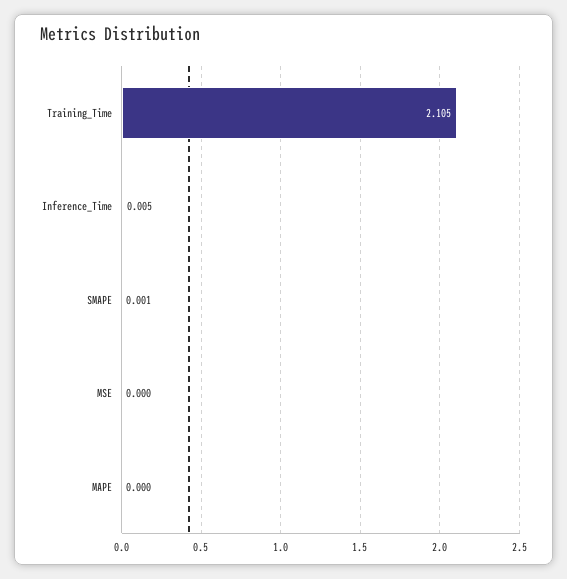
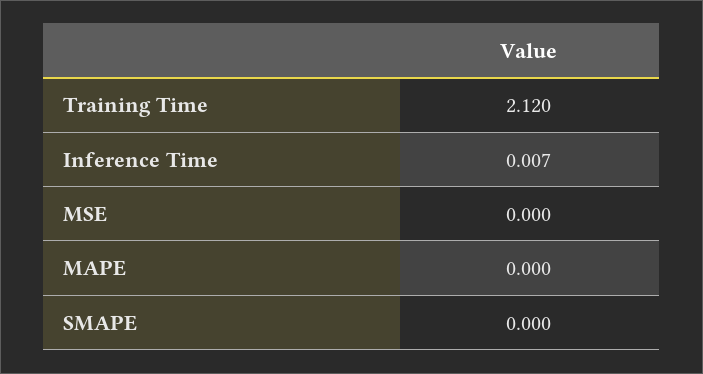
  {
-   "Training_Time": 2.105,
+   "Training_Time": 2.12,
-   "Inference_Time": 0.005,
+   "Inference_Time": 0.007,
-   "SMAPE": 0.001,
+   "SMAPE": 0,
    "MSE": 0,
    "MAPE": 0
  }

